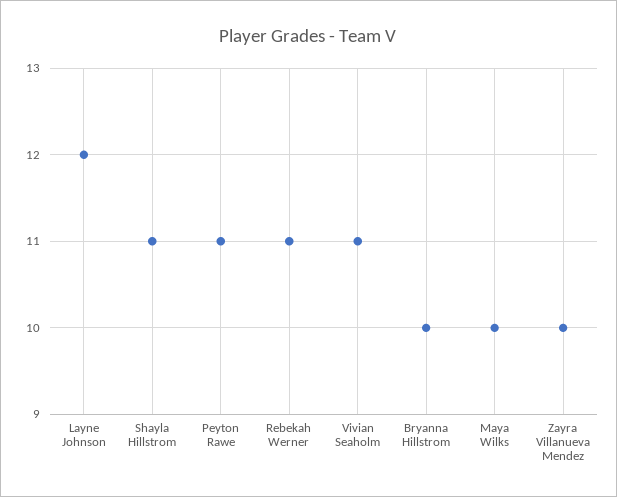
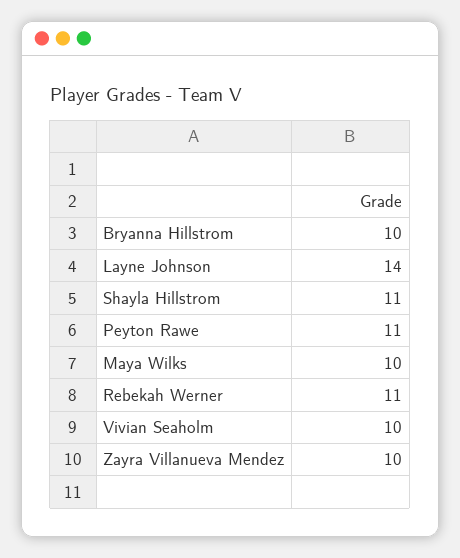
  {
-   "Layne Johnson": 12,
+   "Layne Johnson": 14,
    "Shayla Hillstrom": 11,
    "Peyton Rawe": 11,
    "Rebekah Werner": 11,
-   "Vivian Seaholm": 11,
+   "Vivian Seaholm": 10,
    "Bryanna Hillstrom": 10,
    "Maya Wilks": 10,
    "Zayra Villanueva Mendez": 10
  }

